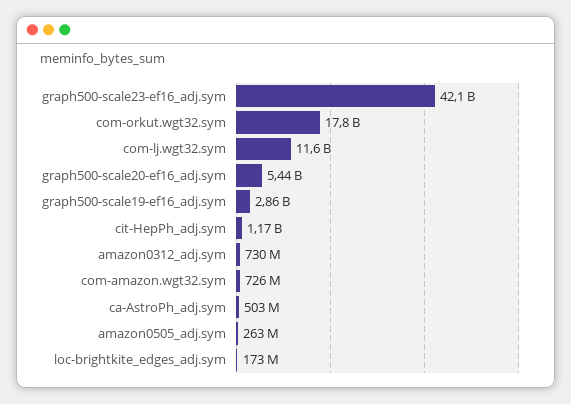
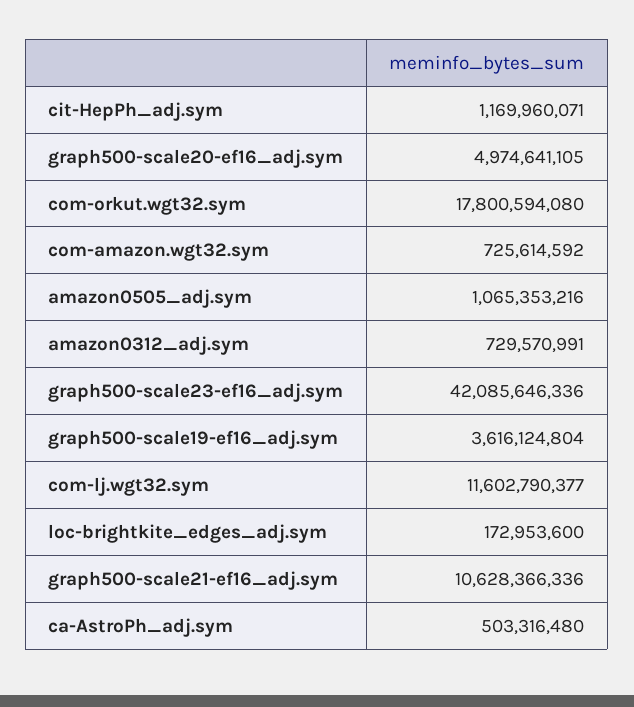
  {
    "graph500-scale23-ef16_adj.sym": 42085646336,
    "com-orkut.wgt32.sym": 17800594080,
    "com-lj.wgt32.sym": 11602790377,
-   "graph500-scale20-ef16_adj.sym": 5440000000,
+   "graph500-scale20-ef16_adj.sym": 4974641105,
-   "graph500-scale19-ef16_adj.sym": 2860000000,
+   "graph500-scale19-ef16_adj.sym": 3616124804,
    "cit-HepPh_adj.sym": 1169960071,
    "amazon0312_adj.sym": 729570991,
    "com-amazon.wgt32.sym": 725614592,
    "ca-AstroPh_adj.sym": 503316480,
-   "amazon0505_adj.sym": 263000000,
+   "amazon0505_adj.sym": 1065353216,
-   "loc-brightkite_edges_adj.sym": 172953600
+   "loc-brightkite_edges_adj.sym": 172953600,
+   "graph500-scale21-ef16_adj.sym": 10628366336
  }

